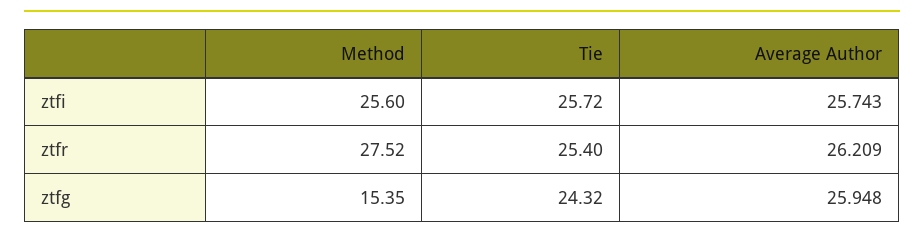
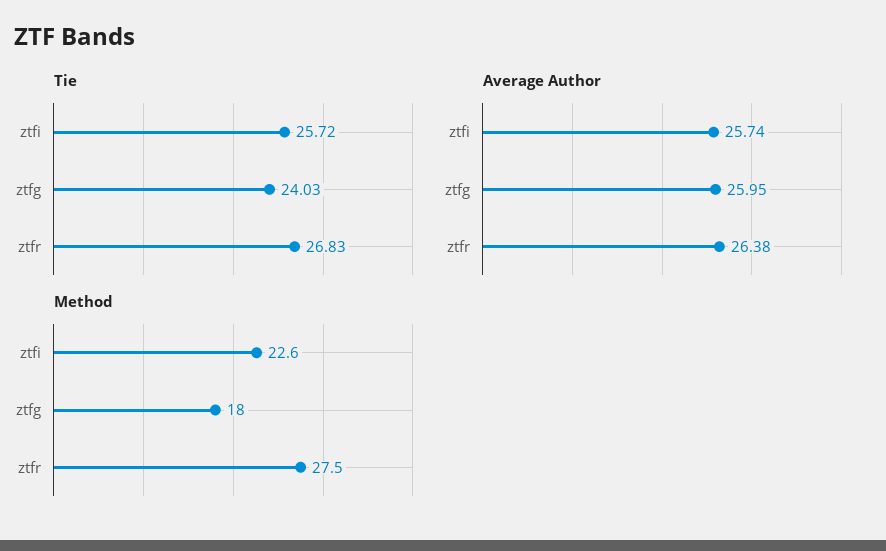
  {
    "Method": {
-     "ztfi": 25.6,
+     "ztfi": 22.6,
      "ztfr": 27.52,
-     "ztfg": 15.35
+     "ztfg": 18
    },
    "Tie": {
      "ztfi": 25.72,
-     "ztfr": 25.4,
+     "ztfr": 26.83,
-     "ztfg": 24.32
+     "ztfg": 24.03
    },
    "Average Author": {
      "ztfi": 25.743,
-     "ztfr": 26.209,
+     "ztfr": 26.38,
      "ztfg": 25.948
    }
  }

